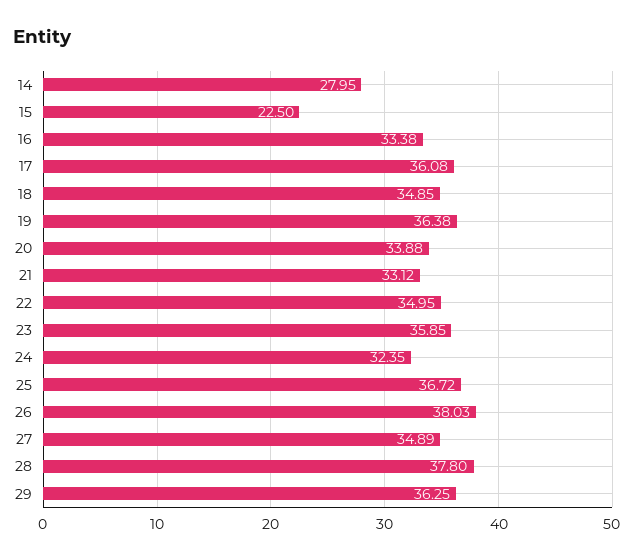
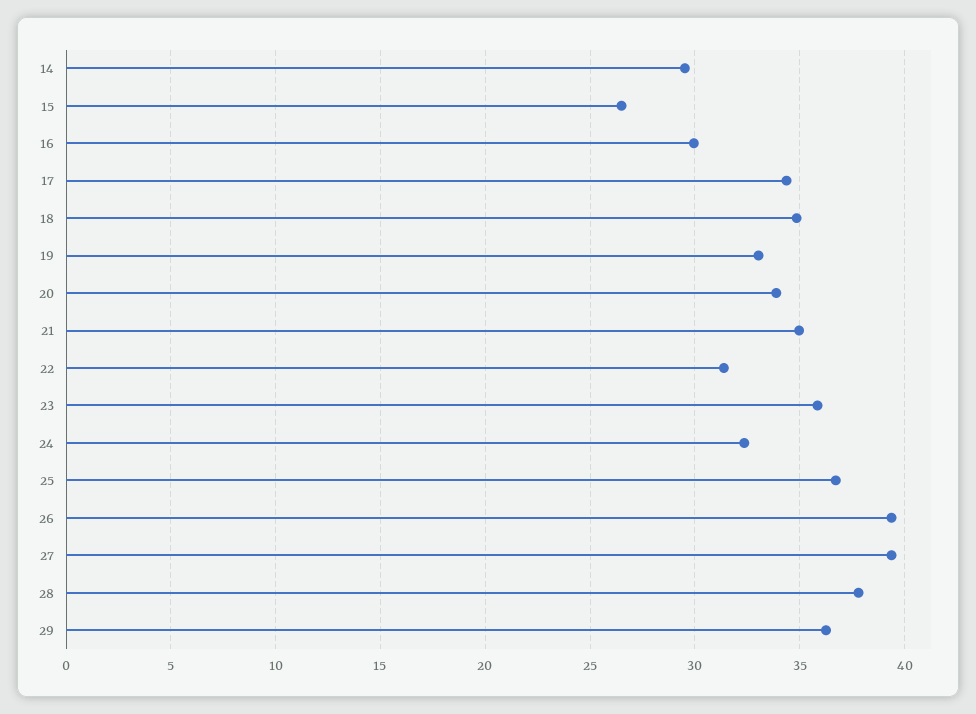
  {
-   "14": 27.95,
+   "14": 29.5,
-   "15": 22.5,
+   "15": 26.5,
-   "16": 33.38,
+   "16": 30,
-   "17": 36.08,
+   "17": 34.5,
    "18": 34.85,
-   "19": 36.38,
+   "19": 33,
    "20": 33.88,
-   "21": 33.12,
+   "21": 35,
-   "22": 34.95,
+   "22": 31.5,
    "23": 35.85,
    "24": 32.35,
    "25": 36.72,
-   "26": 38.03,
+   "26": 39.5,
-   "27": 34.89,
+   "27": 39.5,
    "28": 37.8,
    "29": 36.25
  }

